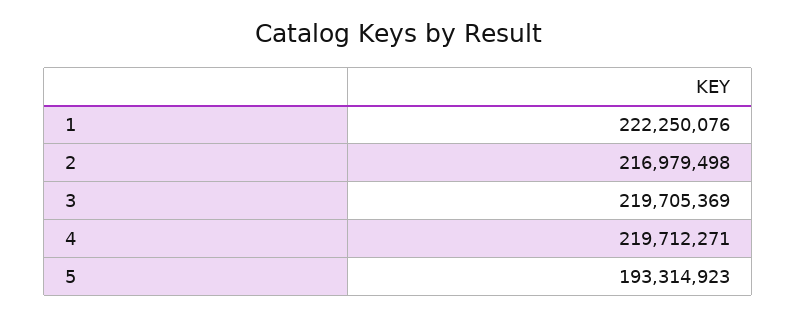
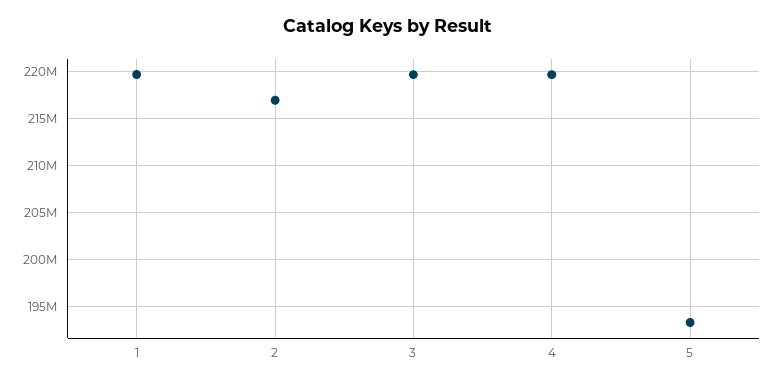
  {
-   "1": 222250076,
+   "1": 220000000,
    "2": 216979498,
    "3": 219705369,
    "4": 219712271,
    "5": 193314923
  }

